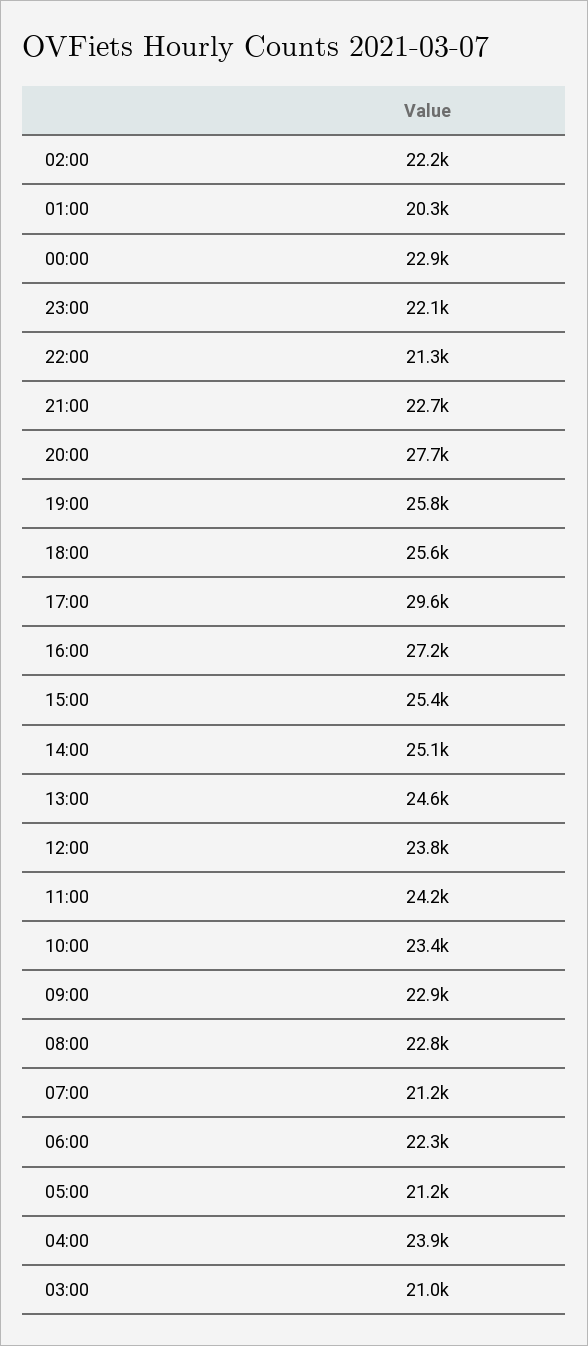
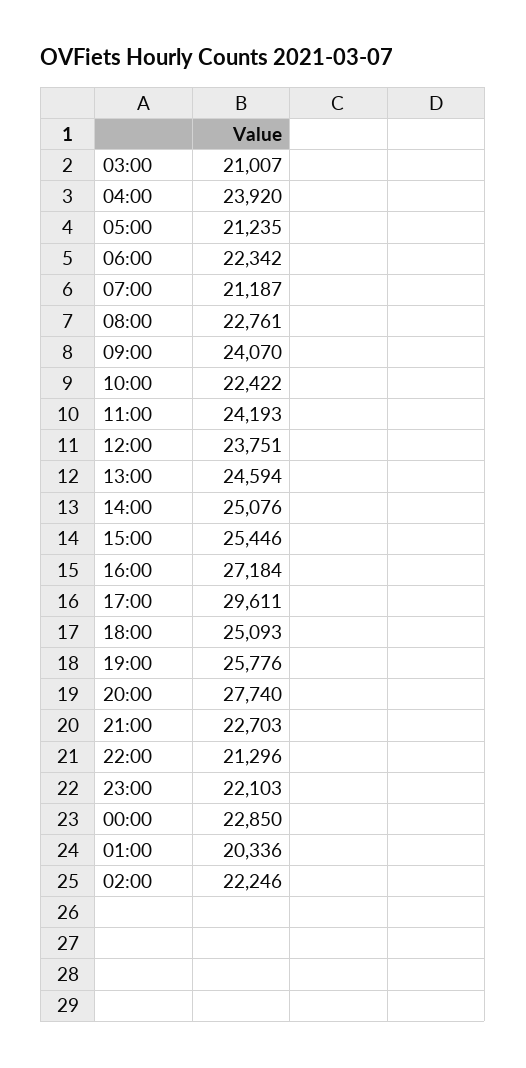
  {
    "02:00": 22246,
    "01:00": 20336,
    "00:00": 22850,
    "23:00": 22103,
    "22:00": 21296,
    "21:00": 22703,
    "20:00": 27740,
    "19:00": 25776,
-   "18:00": 25600,
+   "18:00": 25093,
    "17:00": 29611,
    "16:00": 27184,
    "15:00": 25446,
    "14:00": 25076,
    "13:00": 24594,
    "12:00": 23751,
    "11:00": 24193,
-   "10:00": 23400,
+   "10:00": 22422,
-   "09:00": 22900,
+   "09:00": 24070,
    "08:00": 22761,
    "07:00": 21187,
    "06:00": 22342,
    "05:00": 21235,
    "04:00": 23920,
    "03:00": 21007
  }

